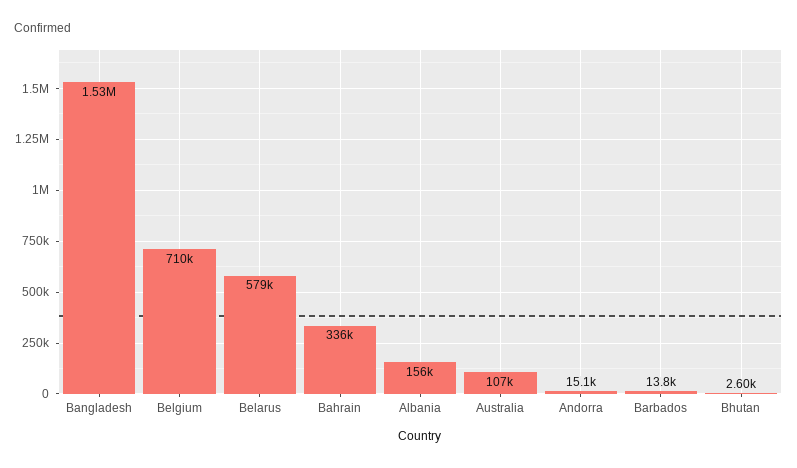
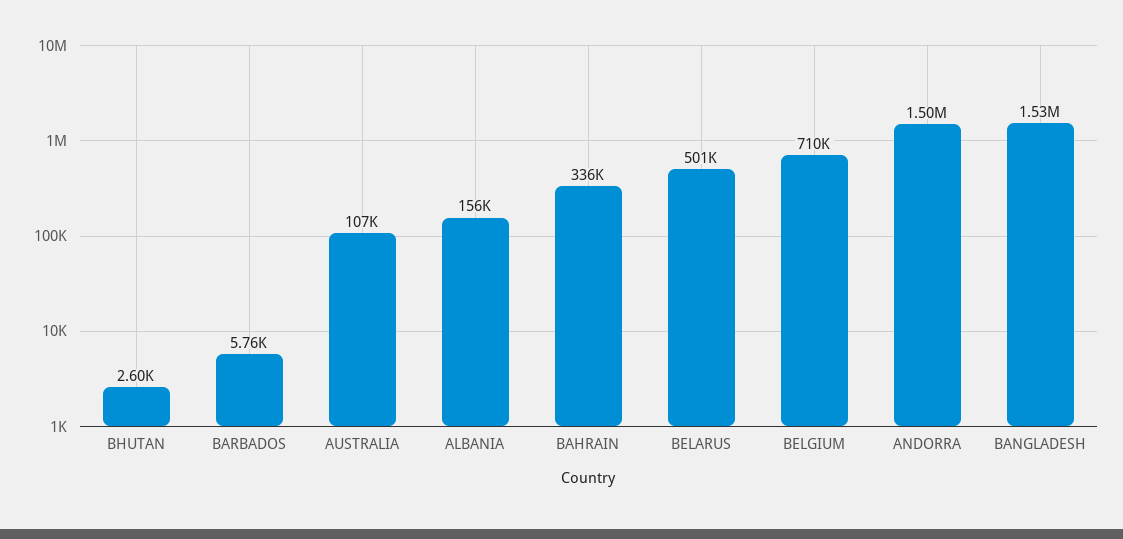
  {
    "Bangladesh": 1530000,
    "Belgium": 710000,
-   "Belarus": 579000,
+   "Belarus": 501000,
    "Bahrain": 336000,
    "Albania": 156000,
    "Australia": 107000,
-   "Andorra": 15100,
+   "Andorra": 1500000,
-   "Barbados": 13800,
+   "Barbados": 5760,
    "Bhutan": 2600
  }

